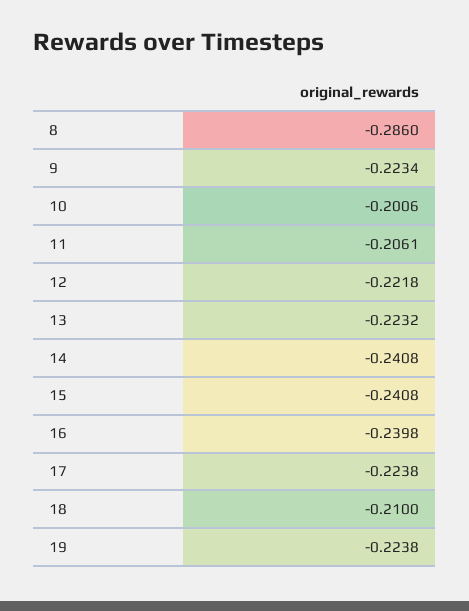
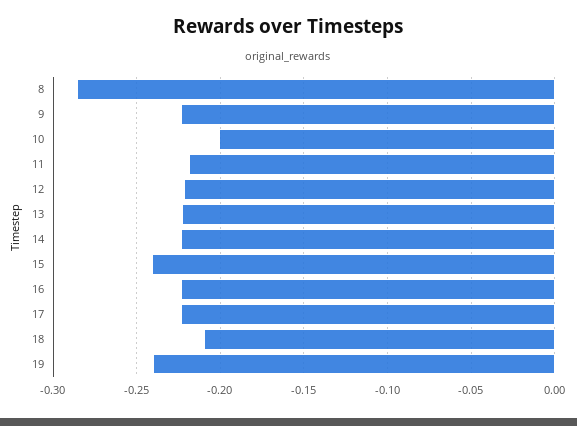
  {
    "8": -0.286,
    "9": -0.2234,
    "10": -0.2006,
-   "11": -0.2061,
+   "11": -0.22,
    "12": -0.2218,
    "13": -0.2232,
-   "14": -0.2408,
+   "14": -0.225,
    "15": -0.2408,
-   "16": -0.2398,
+   "16": -0.225,
    "17": -0.2238,
    "18": -0.21,
-   "19": -0.2238
+   "19": -0.24
  }

